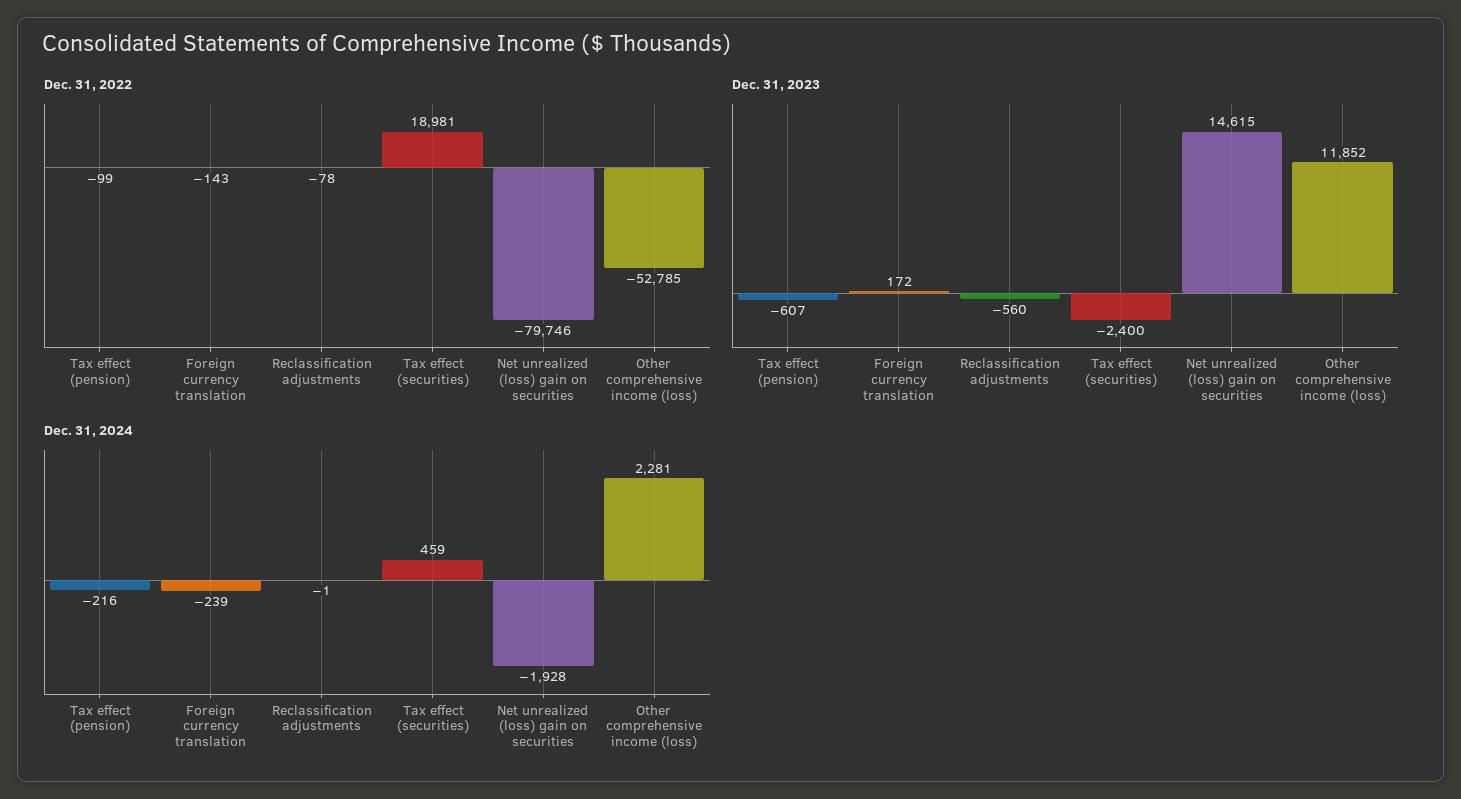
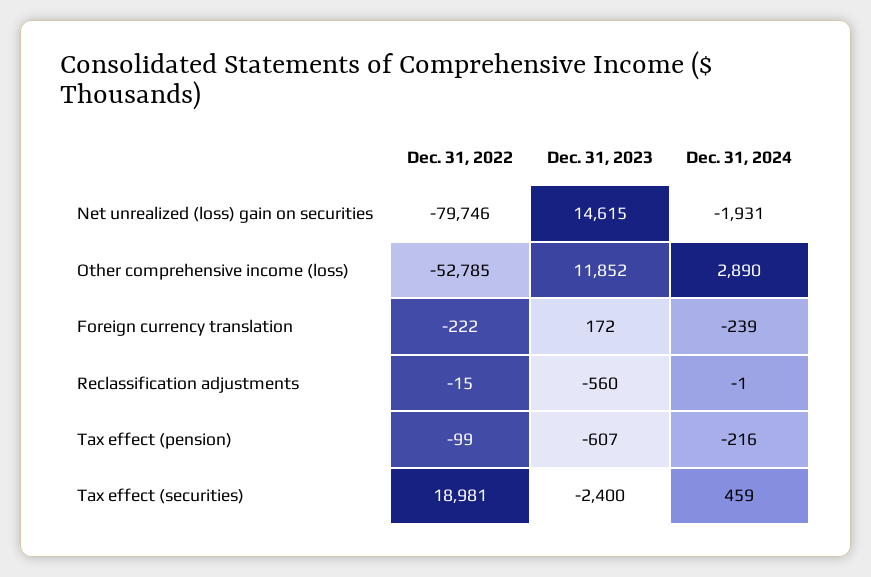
  {
    "Dec. 31, 2022": {
      "Tax effect (pension)": -99,
-     "Foreign currency translation": -143,
+     "Foreign currency translation": -222,
-     "Reclassification adjustments": -78,
+     "Reclassification adjustments": -15,
      "Tax effect (securities)": 18981,
      "Net unrealized (loss) gain on securities": -79746,
      "Other comprehensive income (loss)": -52785
    },
    "Dec. 31, 2023": {
      "Tax effect (pension)": -607,
      "Foreign currency translation": 172,
      "Reclassification adjustments": -560,
      "Tax effect (securities)": -2400,
      "Net unrealized (loss) gain on securities": 14615,
      "Other comprehensive income (loss)": 11852
    },
    "Dec. 31, 2024": {
      "Tax effect (pension)": -216,
      "Foreign currency translation": -239,
      "Reclassification adjustments": -1,
      "Tax effect (securities)": 459,
-     "Net unrealized (loss) gain on securities": -1928,
+     "Net unrealized (loss) gain on securities": -1931,
-     "Other comprehensive income (loss)": 2281
+     "Other comprehensive income (loss)": 2890
    }
  }

